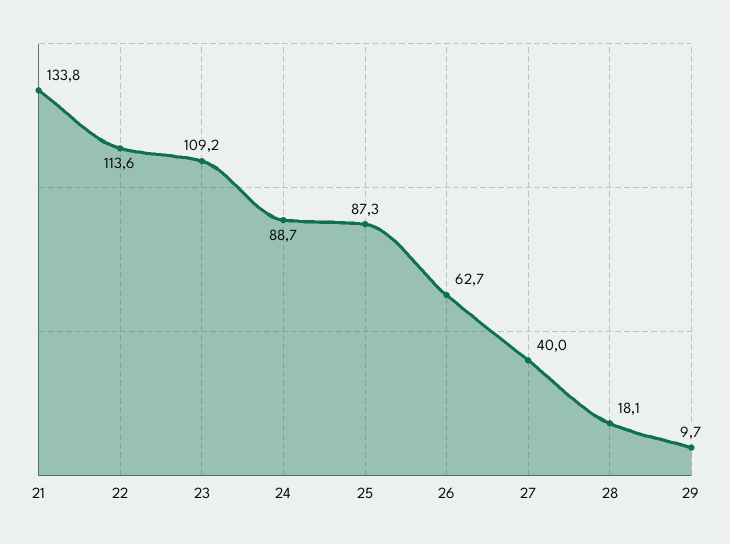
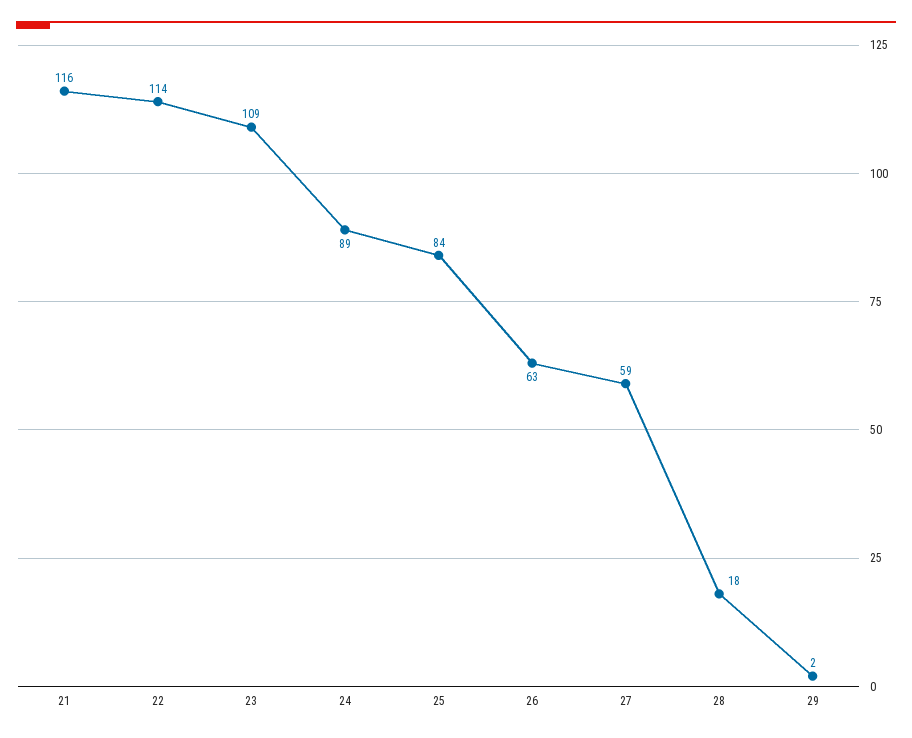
  {
-   "21": 133.8,
+   "21": 116,
    "22": 113.6,
    "23": 109.2,
    "24": 88.7,
-   "25": 87.3,
+   "25": 84,
    "26": 62.7,
-   "27": 40,
+   "27": 59,
    "28": 18.1,
-   "29": 9.7
+   "29": 2
  }

